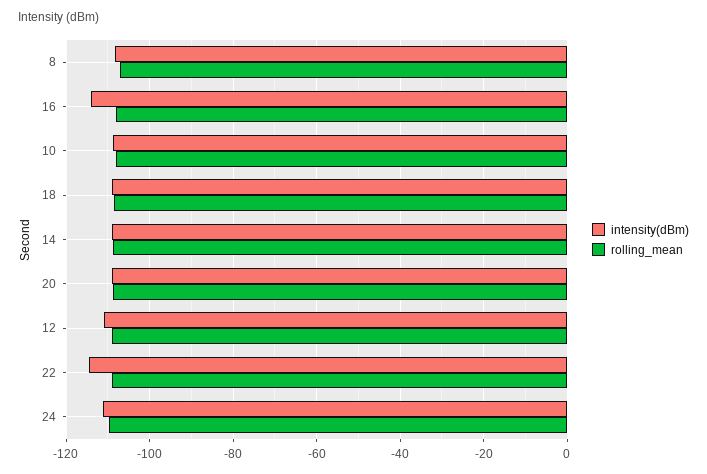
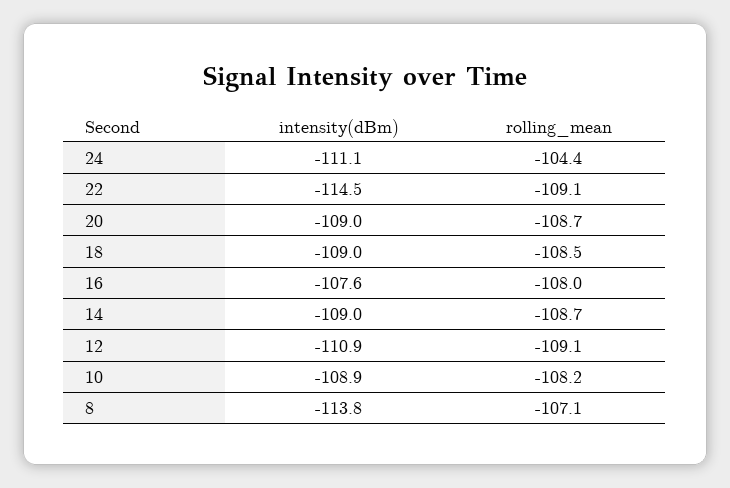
  {
    "intensity(dBm)": {
-     "8": -108,
+     "8": -113.8,
-     "16": -114,
+     "16": -107.6,
      "10": -108.9,
      "18": -109,
      "14": -109,
      "20": -109,
      "12": -110.9,
      "22": -114.5,
      "24": -111.1
    },
    "rolling_mean": {
      "8": -107.1,
      "16": -108,
      "10": -108.2,
      "18": -108.5,
      "14": -108.7,
      "20": -108.7,
      "12": -109.1,
      "22": -109.1,
-     "24": -110
+     "24": -104.4
    }
  }

